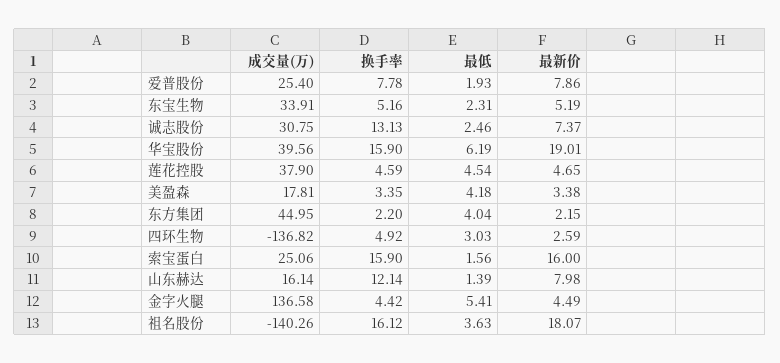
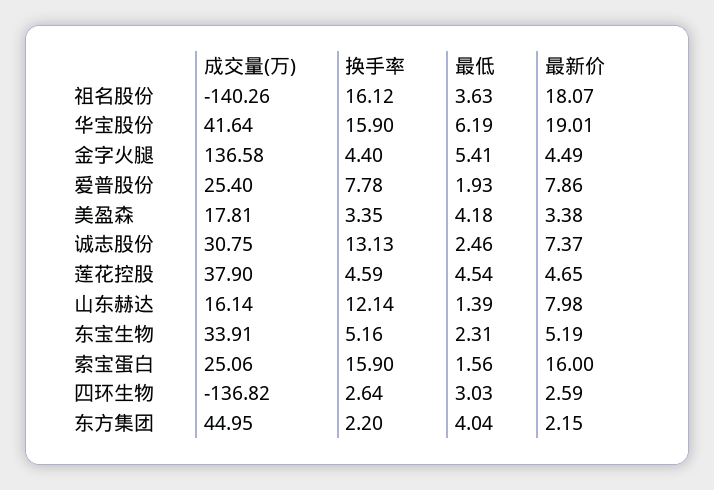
  {
    "成交量(万)": {
      "爱普股份": 25.4,
      "东宝生物": 33.91,
      "诚志股份": 30.75,
-     "华宝股份": 39.56,
+     "华宝股份": 41.64,
      "莲花控股": 37.9,
      "美盈森": 17.81,
      "东方集团": 44.95,
      "四环生物": -136.82,
      "索宝蛋白": 25.06,
      "山东赫达": 16.14,
      "金字火腿": 136.58,
      "祖名股份": -140.26
    },
    "换手率": {
      "爱普股份": 7.78,
      "东宝生物": 5.16,
      "诚志股份": 13.13,
      "华宝股份": 15.9,
      "莲花控股": 4.59,
      "美盈森": 3.35,
      "东方集团": 2.2,
-     "四环生物": 4.92,
+     "四环生物": 2.64,
      "索宝蛋白": 15.9,
      "山东赫达": 12.14,
-     "金字火腿": 4.42,
+     "金字火腿": 4.4,
      "祖名股份": 16.12
    },
    "最低": {
      "爱普股份": 1.93,
      "东宝生物": 2.31,
      "诚志股份": 2.46,
      "华宝股份": 6.19,
      "莲花控股": 4.54,
      "美盈森": 4.18,
      "东方集团": 4.04,
      "四环生物": 3.03,
      "索宝蛋白": 1.56,
      "山东赫达": 1.39,
      "金字火腿": 5.41,
      "祖名股份": 3.63
    },
    "最新价": {
      "爱普股份": 7.86,
      "东宝生物": 5.19,
      "诚志股份": 7.37,
      "华宝股份": 19.01,
      "莲花控股": 4.65,
      "美盈森": 3.38,
      "东方集团": 2.15,
      "四环生物": 2.59,
      "索宝蛋白": 16,
      "山东赫达": 7.98,
      "金字火腿": 4.49,
      "祖名股份": 18.07
    }
  }

